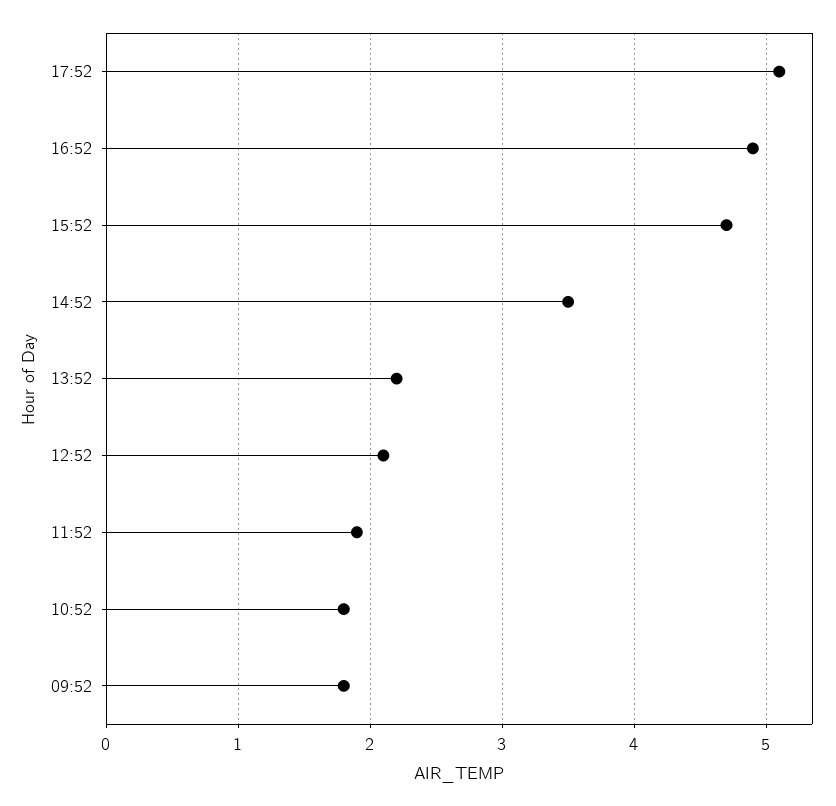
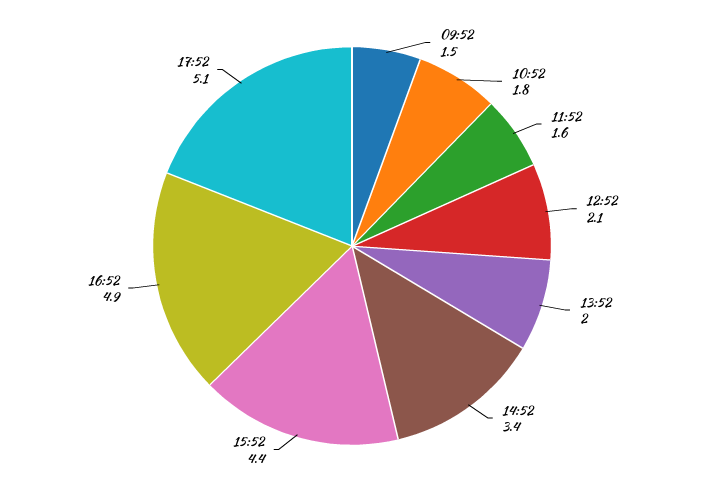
  {
    "17:52": 5.1,
    "16:52": 4.9,
-   "15:52": 4.7,
+   "15:52": 4.4,
-   "14:52": 3.5,
+   "14:52": 3.4,
-   "13:52": 2.2,
+   "13:52": 2,
    "12:52": 2.1,
-   "11:52": 1.9,
+   "11:52": 1.6,
    "10:52": 1.8,
-   "09:52": 1.8
+   "09:52": 1.5
  }

